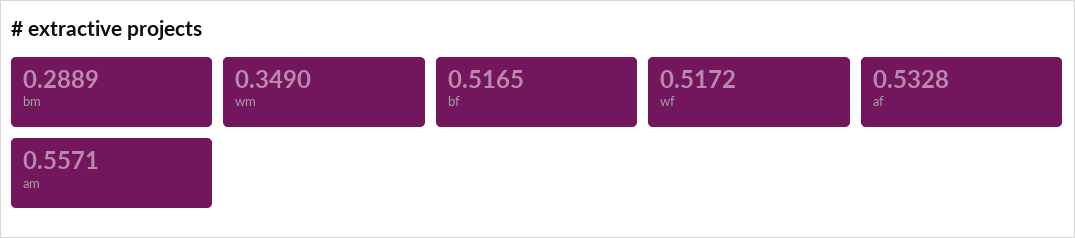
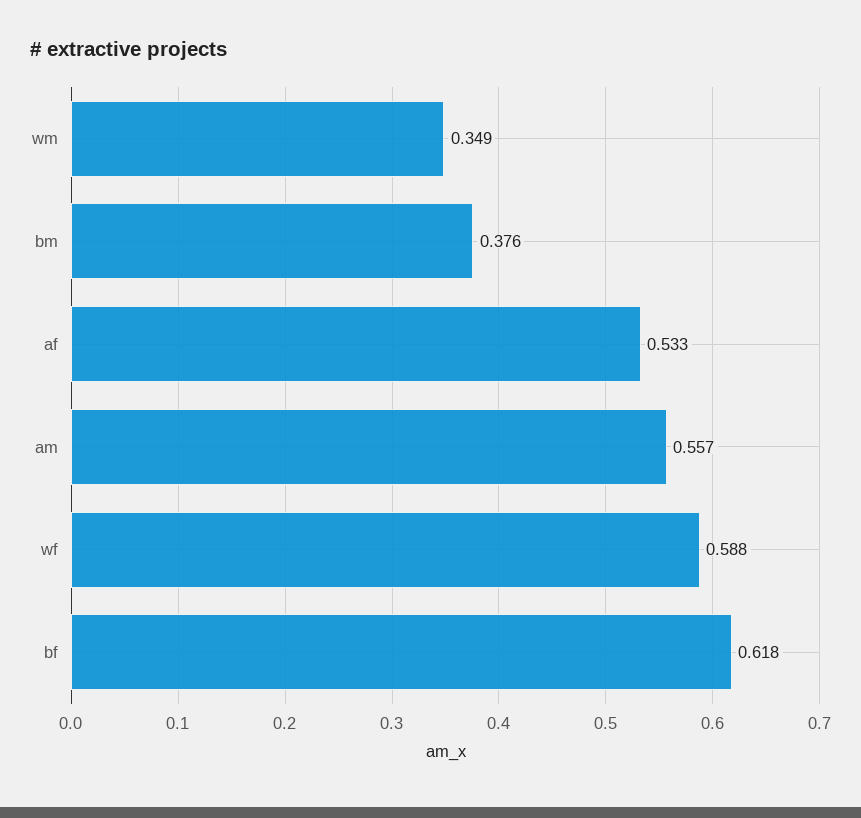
  {
-   "bm": 0.2889,
+   "bm": 0.376,
    "wm": 0.349,
-   "bf": 0.5165,
+   "bf": 0.618,
-   "wf": 0.5172,
+   "wf": 0.588,
    "af": 0.5328,
    "am": 0.5571
  }

